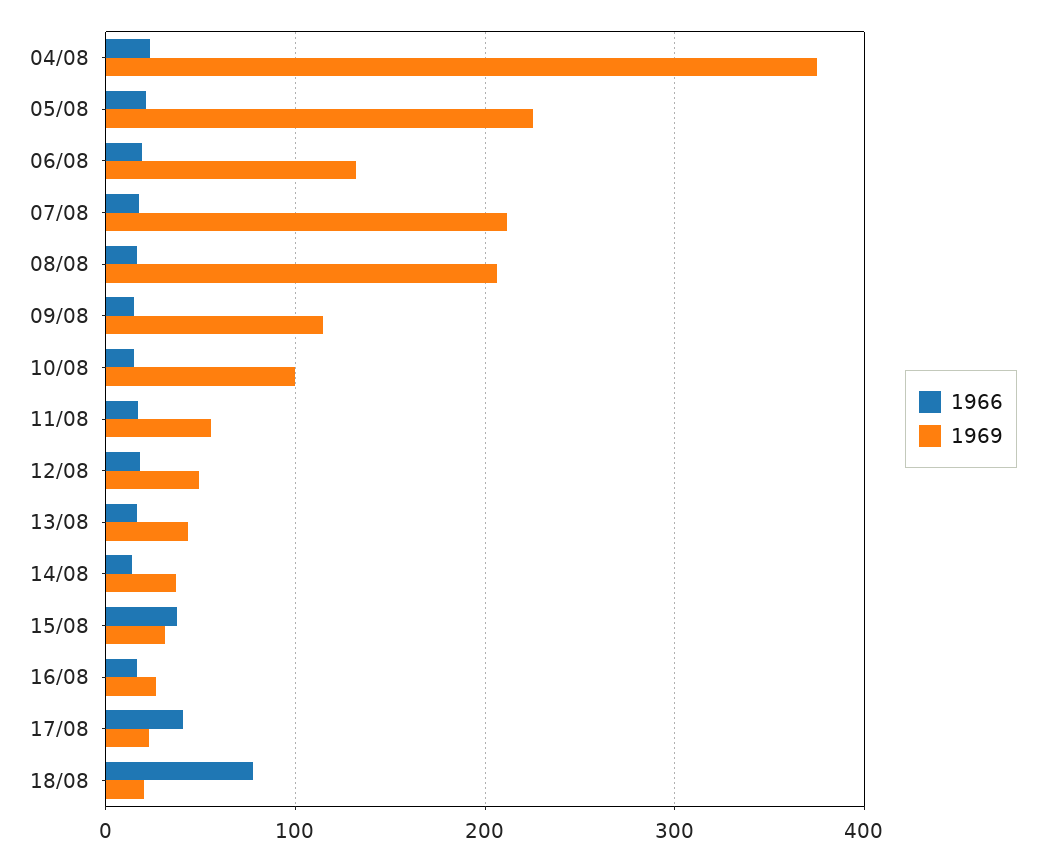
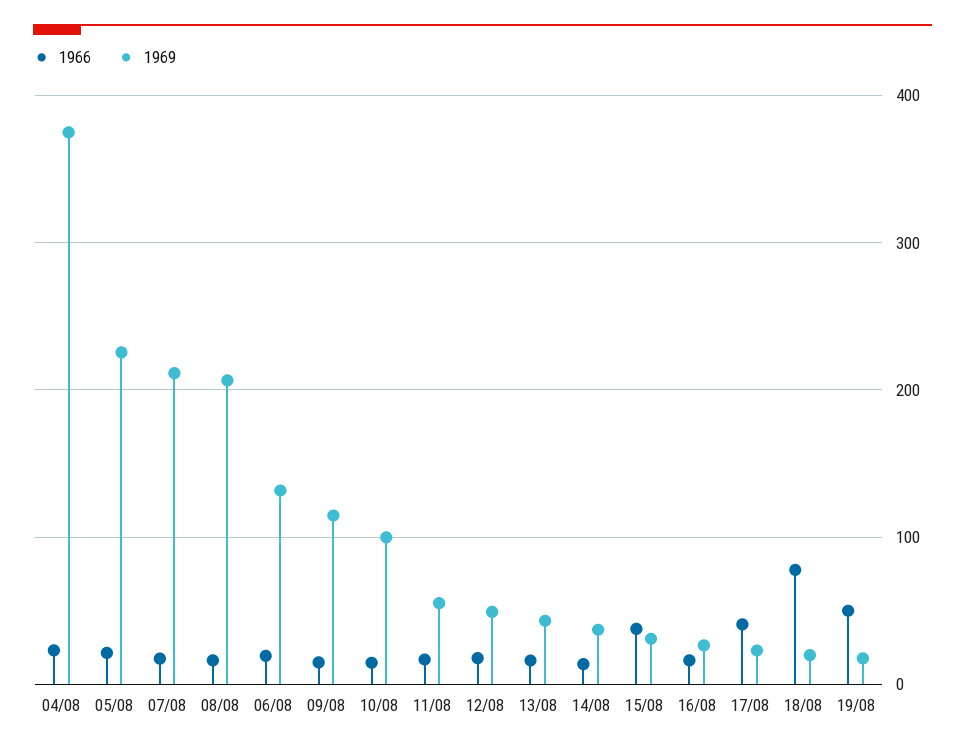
  {
    "1966": {
      "04/08": 20,
      "05/08": 20,
      "06/08": 20,
      "07/08": 20,
      "08/08": 20,
      "09/08": 20,
      "10/08": 10,
      "11/08": 20,
      "12/08": 20,
      "13/08": 20,
      "14/08": 10,
      "15/08": 40,
      "16/08": 20,
      "17/08": 40,
-     "18/08": 80
+     "18/08": 80,
+     "19/08": 50
    },
    "1969": {
      "04/08": 370,
      "05/08": 230,
      "06/08": 130,
      "07/08": 210,
      "08/08": 210,
      "09/08": 110,
      "10/08": 100,
      "11/08": 60,
      "12/08": 50,
      "13/08": 40,
      "14/08": 40,
      "15/08": 30,
      "16/08": 30,
      "17/08": 20,
-     "18/08": 20
+     "18/08": 20,
+     "19/08": 20
    }
  }

